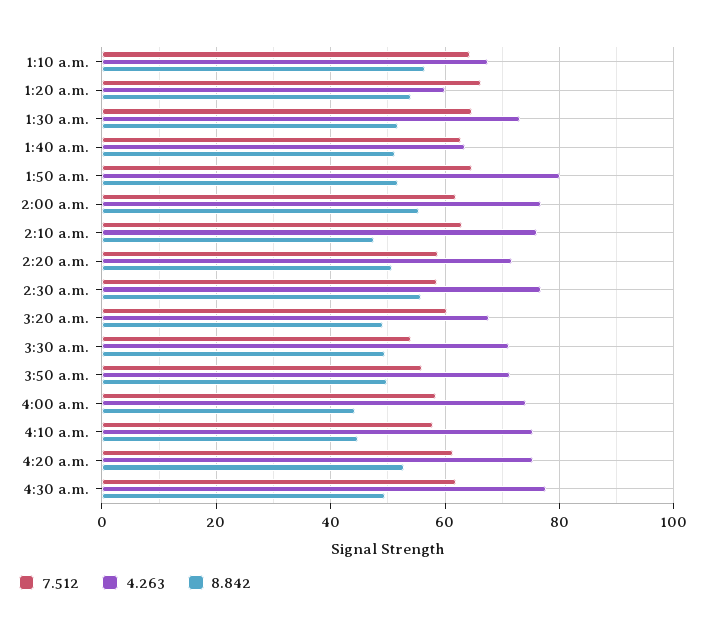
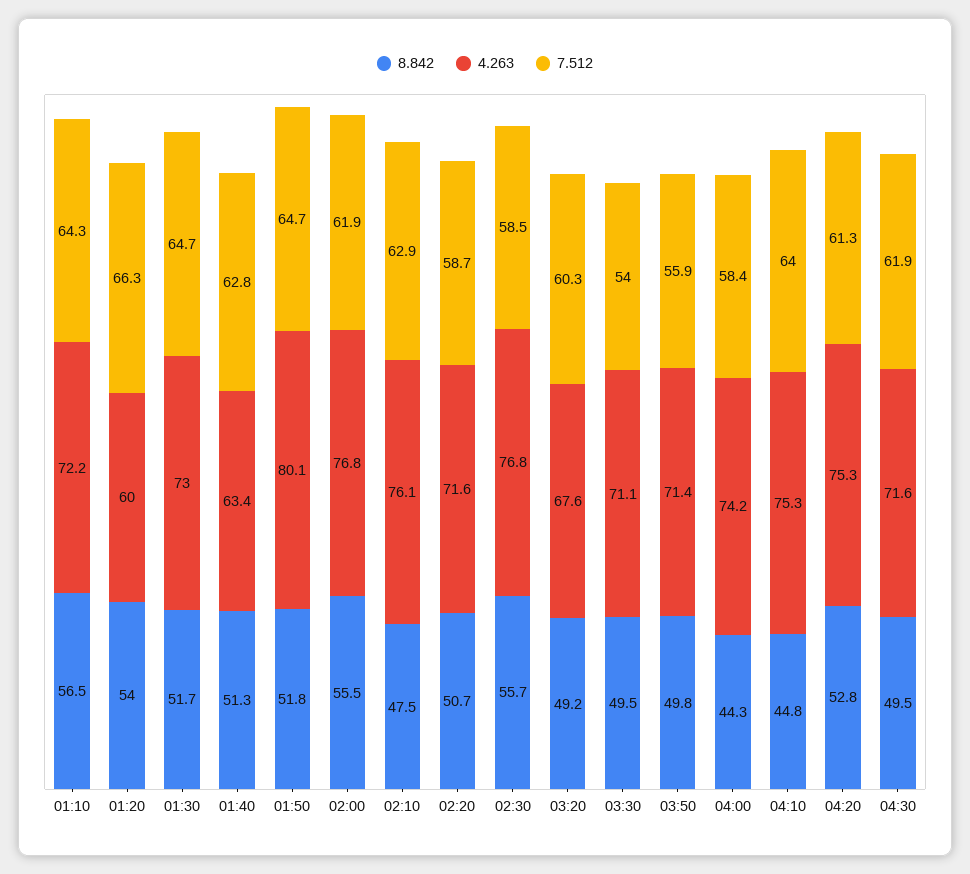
  {
    "7.512": {
      "1:10 a.m.": 64.3,
      "1:20 a.m.": 66.3,
      "1:30 a.m.": 64.7,
      "1:40 a.m.": 62.8,
      "1:50 a.m.": 64.7,
      "2:00 a.m.": 61.9,
      "2:10 a.m.": 62.9,
      "2:20 a.m.": 58.7,
      "2:30 a.m.": 58.5,
      "3:20 a.m.": 60.3,
      "3:30 a.m.": 54,
      "3:50 a.m.": 55.9,
      "4:00 a.m.": 58.4,
-     "4:10 a.m.": 58,
+     "4:10 a.m.": 64,
      "4:20 a.m.": 61.3,
      "4:30 a.m.": 61.9
    },
    "4.263": {
-     "1:10 a.m.": 68,
+     "1:10 a.m.": 72.2,
      "1:20 a.m.": 60,
      "1:30 a.m.": 73,
      "1:40 a.m.": 63.4,
      "1:50 a.m.": 80.1,
      "2:00 a.m.": 76.8,
      "2:10 a.m.": 76.1,
      "2:20 a.m.": 71.6,
      "2:30 a.m.": 76.8,
      "3:20 a.m.": 67.6,
      "3:30 a.m.": 71.1,
      "3:50 a.m.": 71.4,
      "4:00 a.m.": 74.2,
      "4:10 a.m.": 75.3,
      "4:20 a.m.": 75.3,
-     "4:30 a.m.": 78
+     "4:30 a.m.": 71.6
    },
    "8.842": {
      "1:10 a.m.": 56.5,
      "1:20 a.m.": 54,
      "1:30 a.m.": 51.7,
      "1:40 a.m.": 51.3,
      "1:50 a.m.": 51.8,
      "2:00 a.m.": 55.5,
      "2:10 a.m.": 47.5,
      "2:20 a.m.": 50.7,
      "2:30 a.m.": 55.7,
      "3:20 a.m.": 49.2,
      "3:30 a.m.": 49.5,
      "3:50 a.m.": 49.8,
      "4:00 a.m.": 44.3,
      "4:10 a.m.": 44.8,
      "4:20 a.m.": 52.8,
      "4:30 a.m.": 49.5
    }
  }

